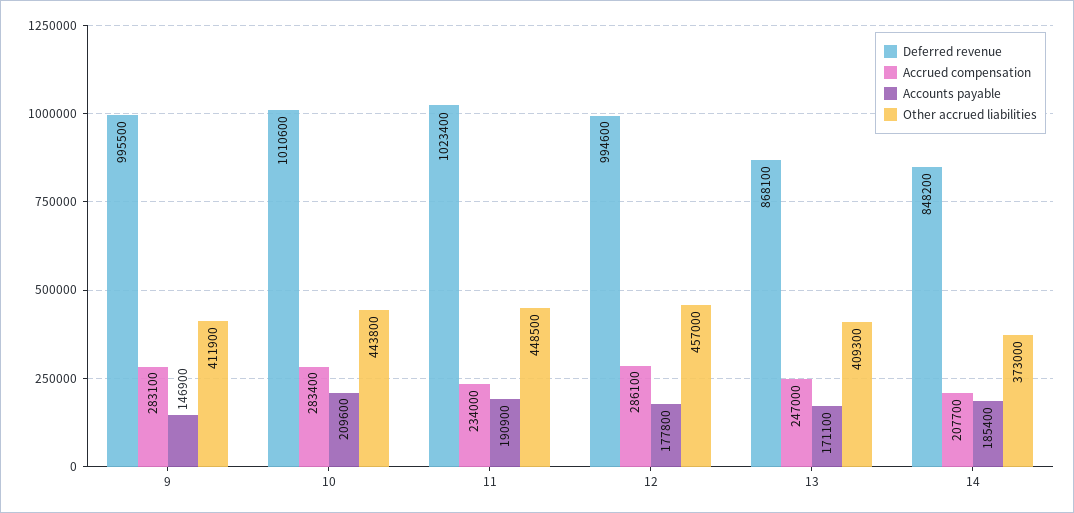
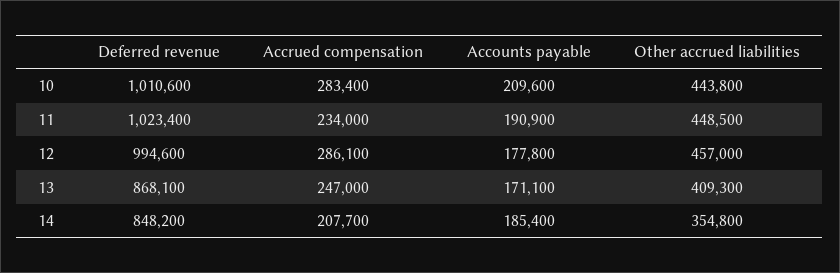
  {
    "Deferred revenue": {
-     "9": 995500,
      "10": 1010600,
      "11": 1023400,
      "12": 994600,
      "13": 868100,
      "14": 848200
    },
    "Accrued compensation": {
-     "9": 283100,
      "10": 283400,
      "11": 234000,
      "12": 286100,
      "13": 247000,
      "14": 207700
    },
    "Accounts payable": {
-     "9": 146900,
      "10": 209600,
      "11": 190900,
      "12": 177800,
      "13": 171100,
      "14": 185400
    },
    "Other accrued liabilities": {
-     "9": 411900,
      "10": 443800,
      "11": 448500,
      "12": 457000,
      "13": 409300,
-     "14": 373000
+     "14": 354800
    }
  }

